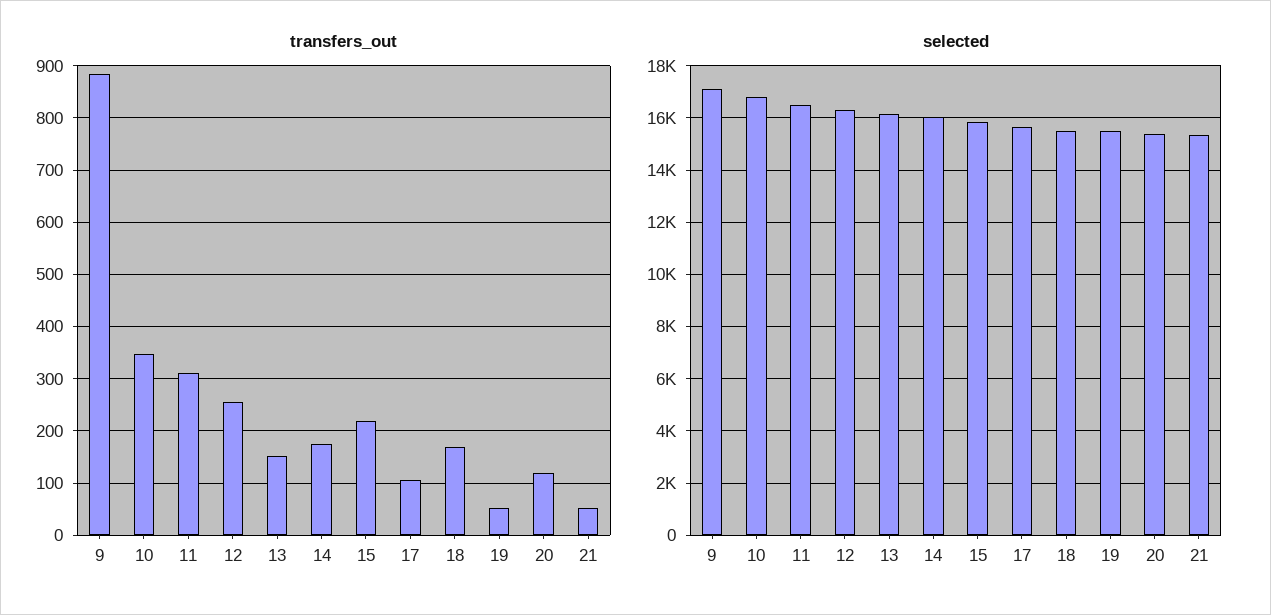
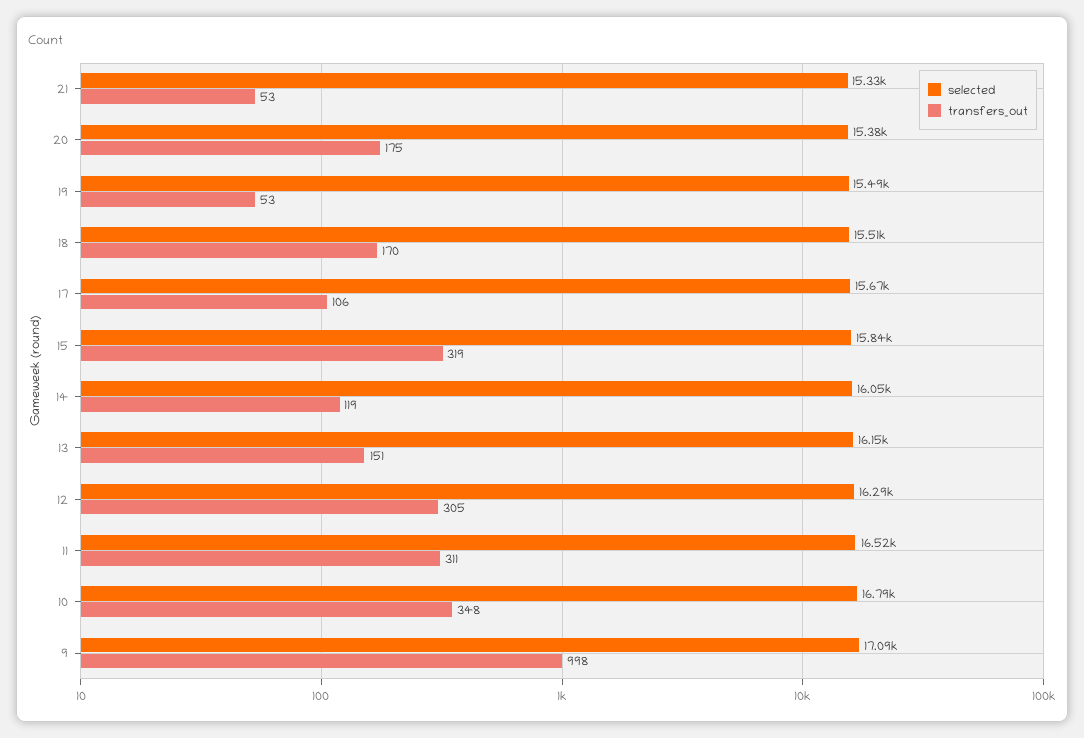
  {
    "transfers_out": {
-     "9": 880,
+     "9": 998,
      "10": 348,
      "11": 311,
-     "12": 260,
+     "12": 305,
      "13": 151,
-     "14": 180,
+     "14": 119,
-     "15": 220,
+     "15": 319,
      "17": 106,
      "18": 170,
      "19": 53,
-     "20": 120,
+     "20": 175,
      "21": 53
    },
    "selected": {
      "9": 17090,
      "10": 16790,
      "11": 16520,
      "12": 16290,
      "13": 16150,
      "14": 16050,
      "15": 15840,
      "17": 15670,
      "18": 15510,
      "19": 15490,
      "20": 15380,
      "21": 15330
    }
  }

